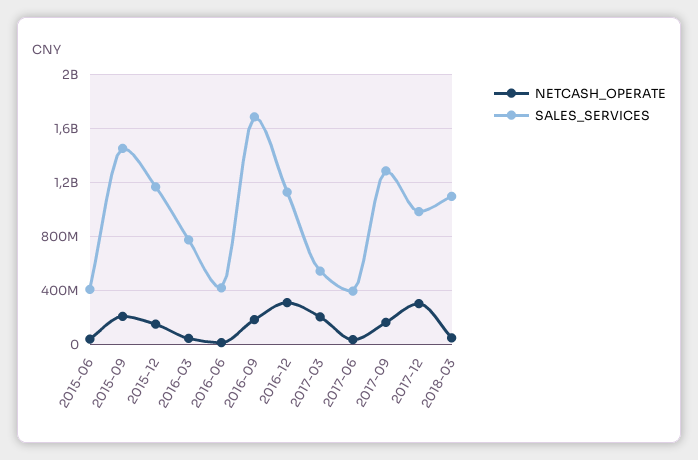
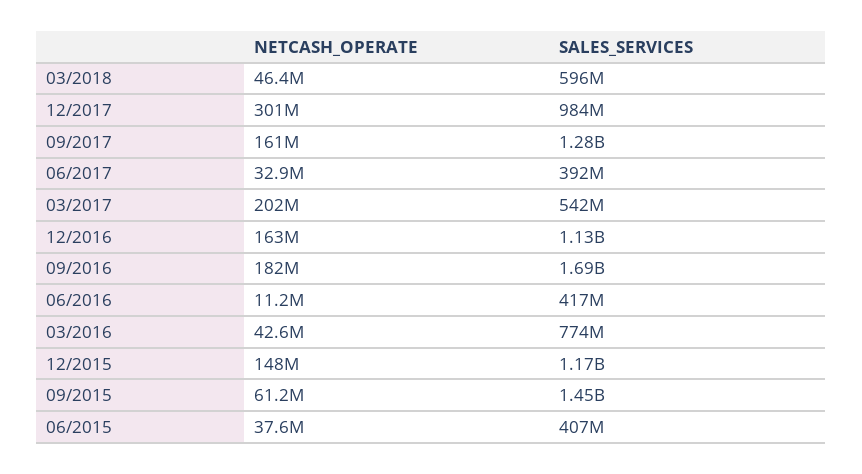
  {
    "NETCASH_OPERATE": {
      "2015-06": 37600000,
-     "2015-09": 200000000,
+     "2015-09": 61200000,
      "2015-12": 148000000,
      "2016-03": 42600000,
      "2016-06": 11200000,
      "2016-09": 182000000,
-     "2016-12": 300000000,
+     "2016-12": 163000000,
      "2017-03": 202000000,
      "2017-06": 32900000,
      "2017-09": 161000000,
      "2017-12": 301000000,
      "2018-03": 46400000
    },
    "SALES_SERVICES": {
      "2015-06": 407000000,
      "2015-09": 1450000000,
      "2015-12": 1170000000,
      "2016-03": 774000000,
      "2016-06": 417000000,
      "2016-09": 1690000000,
      "2016-12": 1130000000,
      "2017-03": 542000000,
      "2017-06": 392000000,
      "2017-09": 1280000000,
      "2017-12": 984000000,
-     "2018-03": 1100000000
+     "2018-03": 596000000
    }
  }

